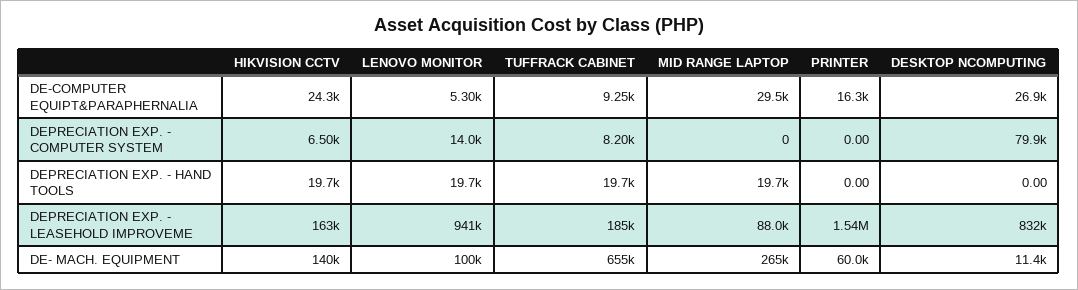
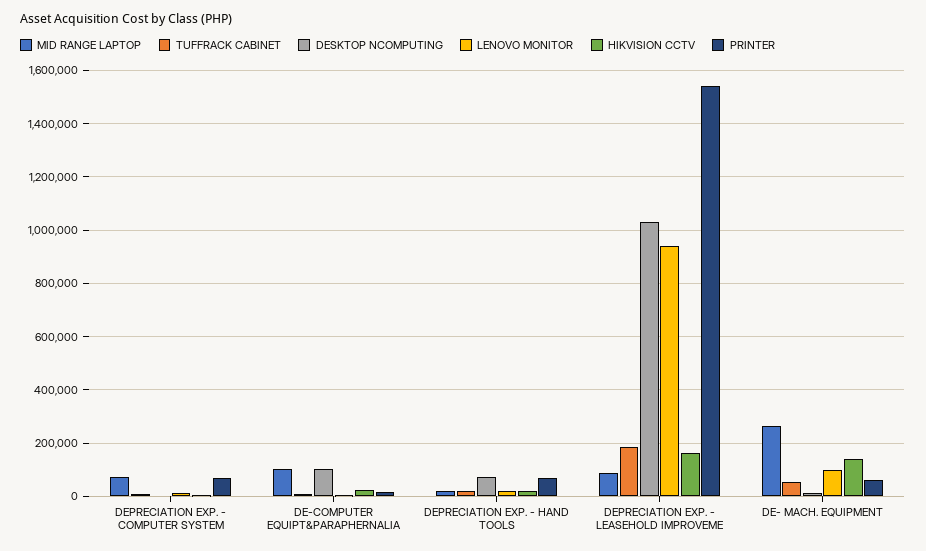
  {
    "HIKVISION CCTV": {
      "DE-COMPUTER EQUIPT&PARAPHERNALIA": 24300,
      "DEPRECIATION EXP. - COMPUTER SYSTEM": 6500,
      "DEPRECIATION EXP. - HAND TOOLS": 19700,
      "DEPRECIATION EXP. - LEASEHOLD IMPROVEME": 163000,
      "DE- MACH. EQUIPMENT": 140000
    },
    "LENOVO MONITOR": {
      "DE-COMPUTER EQUIPT&PARAPHERNALIA": 5300,
      "DEPRECIATION EXP. - COMPUTER SYSTEM": 14000,
      "DEPRECIATION EXP. - HAND TOOLS": 19700,
      "DEPRECIATION EXP. - LEASEHOLD IMPROVEME": 941000,
      "DE- MACH. EQUIPMENT": 100000
    },
    "TUFFRACK CABINET": {
      "DE-COMPUTER EQUIPT&PARAPHERNALIA": 9250,
      "DEPRECIATION EXP. - COMPUTER SYSTEM": 8200,
      "DEPRECIATION EXP. - HAND TOOLS": 19700,
      "DEPRECIATION EXP. - LEASEHOLD IMPROVEME": 185000,
-     "DE- MACH. EQUIPMENT": 655000
+     "DE- MACH. EQUIPMENT": 50000
    },
    "MID RANGE LAPTOP": {
-     "DE-COMPUTER EQUIPT&PARAPHERNALIA": 29500,
+     "DE-COMPUTER EQUIPT&PARAPHERNALIA": 100000,
-     "DEPRECIATION EXP. - COMPUTER SYSTEM": 0,
+     "DEPRECIATION EXP. - COMPUTER SYSTEM": 75000,
      "DEPRECIATION EXP. - HAND TOOLS": 19700,
      "DEPRECIATION EXP. - LEASEHOLD IMPROVEME": 88000,
      "DE- MACH. EQUIPMENT": 265000
    },
    "PRINTER": {
      "DE-COMPUTER EQUIPT&PARAPHERNALIA": 16300,
-     "DEPRECIATION EXP. - COMPUTER SYSTEM": 0,
+     "DEPRECIATION EXP. - COMPUTER SYSTEM": 75000,
-     "DEPRECIATION EXP. - HAND TOOLS": 0,
+     "DEPRECIATION EXP. - HAND TOOLS": 75000,
      "DEPRECIATION EXP. - LEASEHOLD IMPROVEME": 1540000,
      "DE- MACH. EQUIPMENT": 60000
    },
    "DESKTOP NCOMPUTING": {
-     "DE-COMPUTER EQUIPT&PARAPHERNALIA": 26900,
+     "DE-COMPUTER EQUIPT&PARAPHERNALIA": 100000,
-     "DEPRECIATION EXP. - COMPUTER SYSTEM": 79900,
+     "DEPRECIATION EXP. - COMPUTER SYSTEM": 0,
-     "DEPRECIATION EXP. - HAND TOOLS": 0,
+     "DEPRECIATION EXP. - HAND TOOLS": 75000,
-     "DEPRECIATION EXP. - LEASEHOLD IMPROVEME": 832000,
+     "DEPRECIATION EXP. - LEASEHOLD IMPROVEME": 1025000,
      "DE- MACH. EQUIPMENT": 11400
    }
  }

